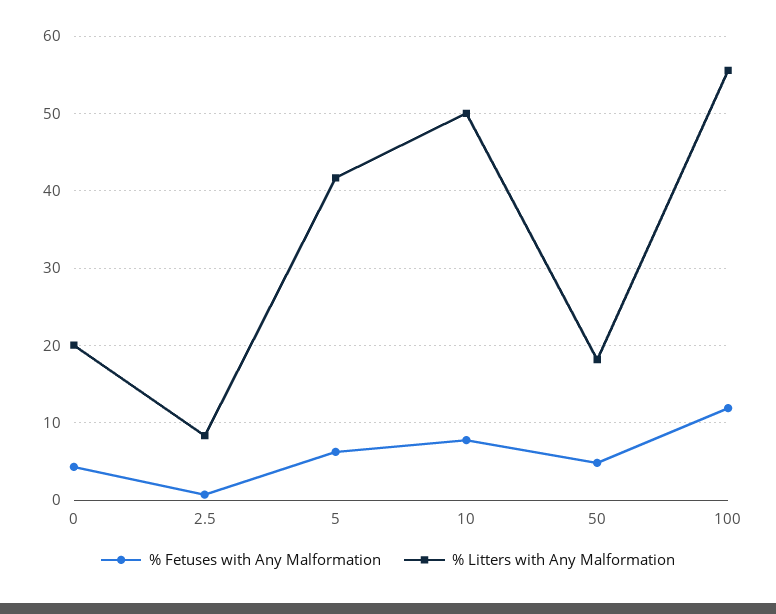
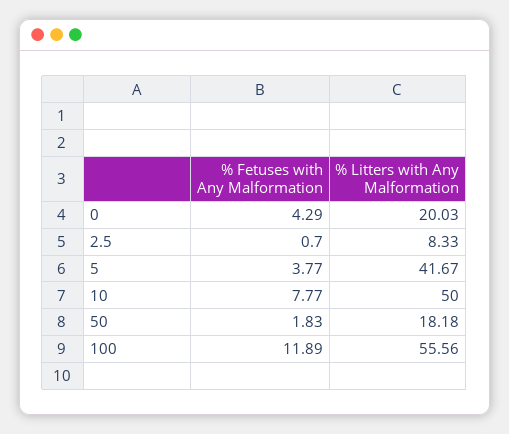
  {
    "% Fetuses with Any Malformation": {
      "0": 4.29,
      "2.5": 0.7,
-     "5": 6,
+     "5": 3.77,
      "10": 7.77,
-     "50": 5,
+     "50": 1.83,
      "100": 11.89
    },
    "% Litters with Any Malformation": {
      "0": 20.03,
      "2.5": 8.33,
      "5": 41.67,
      "10": 50,
      "50": 18.18,
      "100": 55.56
    }
  }

